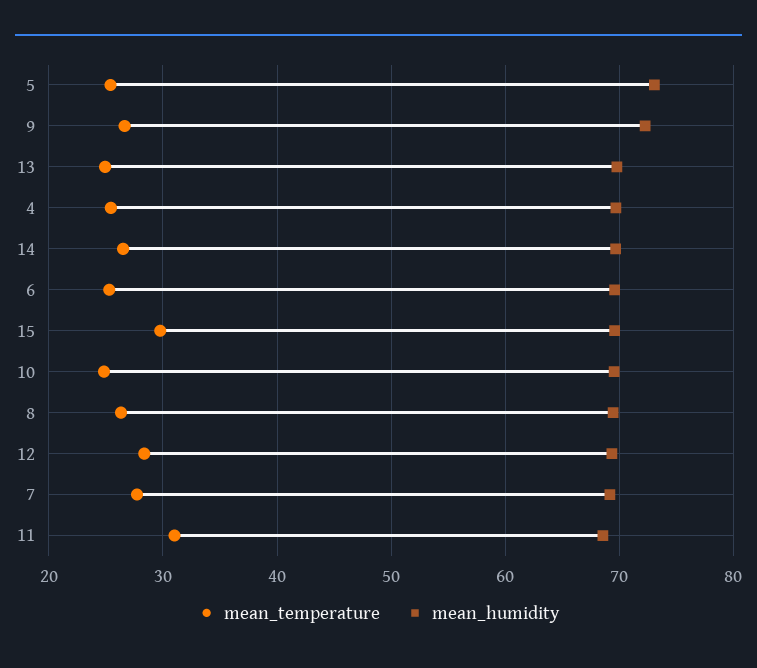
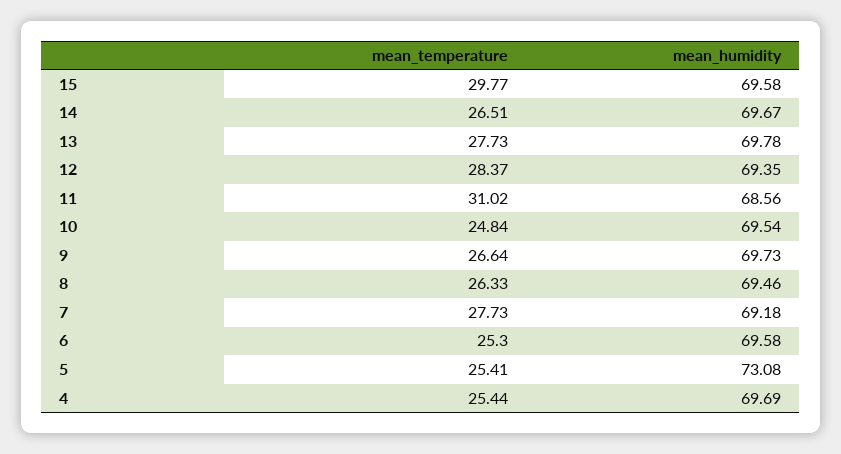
  {
    "mean_temperature": {
      "5": 25.41,
      "9": 26.64,
-     "13": 25,
+     "13": 27.73,
      "4": 25.44,
      "14": 26.51,
      "6": 25.3,
      "15": 29.77,
      "10": 24.84,
      "8": 26.33,
      "12": 28.37,
      "7": 27.73,
      "11": 31.02
    },
    "mean_humidity": {
      "5": 73.08,
-     "9": 72,
+     "9": 69.73,
      "13": 69.78,
      "4": 69.69,
      "14": 69.67,
      "6": 69.58,
      "15": 69.58,
      "10": 69.54,
      "8": 69.46,
      "12": 69.35,
      "7": 69.18,
      "11": 68.56
    }
  }

